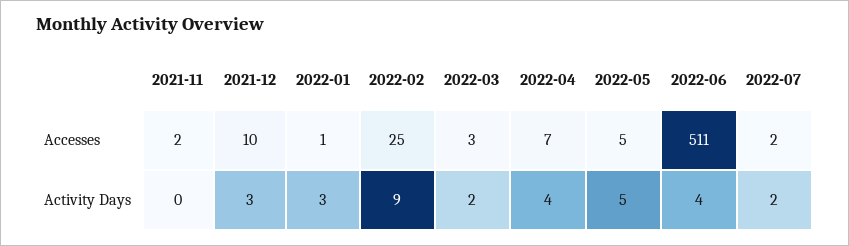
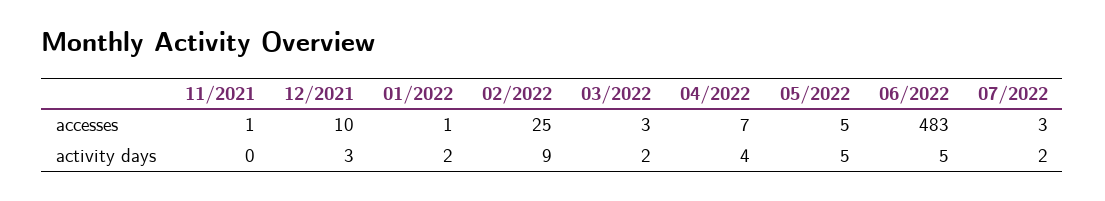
  {
    "2021-11": {
-     "Accesses": 2,
+     "Accesses": 1,
      "Activity Days": 0
    },
    "2021-12": {
      "Accesses": 10,
      "Activity Days": 3
    },
    "2022-01": {
      "Accesses": 1,
-     "Activity Days": 3
+     "Activity Days": 2
    },
    "2022-02": {
      "Accesses": 25,
      "Activity Days": 9
    },
    "2022-03": {
      "Accesses": 3,
      "Activity Days": 2
    },
    "2022-04": {
      "Accesses": 7,
      "Activity Days": 4
    },
    "2022-05": {
      "Accesses": 5,
      "Activity Days": 5
    },
    "2022-06": {
-     "Accesses": 511,
+     "Accesses": 483,
-     "Activity Days": 4
+     "Activity Days": 5
    },
    "2022-07": {
-     "Accesses": 2,
+     "Accesses": 3,
      "Activity Days": 2
    }
  }

